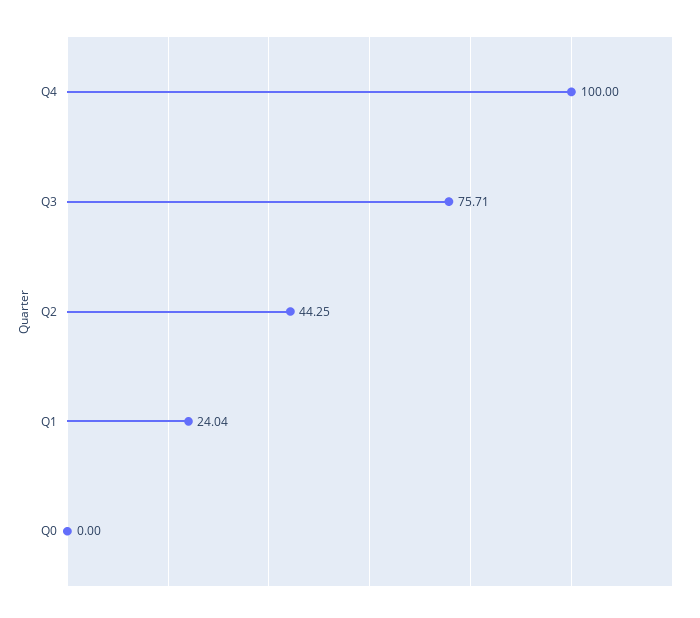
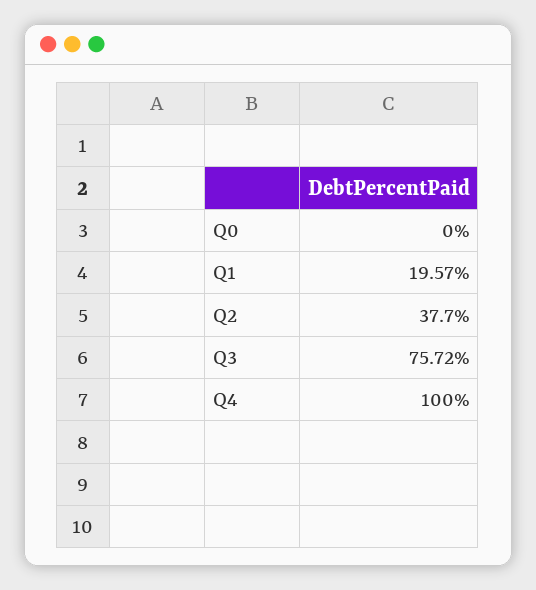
  {
    "Q4": 100,
-   "Q3": 75.71,
+   "Q3": 75.72,
-   "Q2": 44.25,
+   "Q2": 37.7,
-   "Q1": 24.04,
+   "Q1": 19.57,
    "Q0": 0
  }

